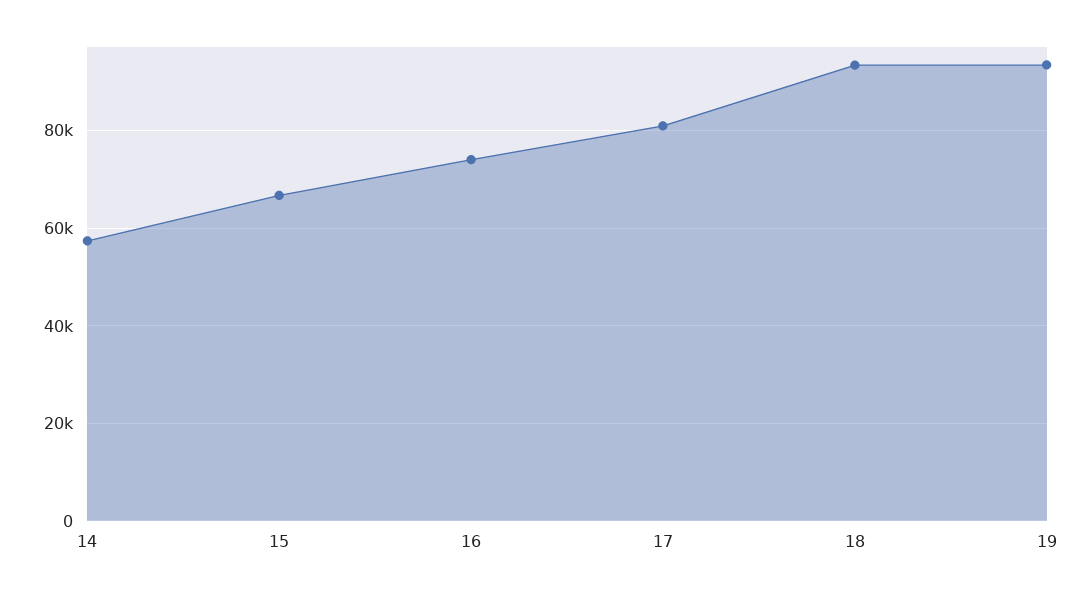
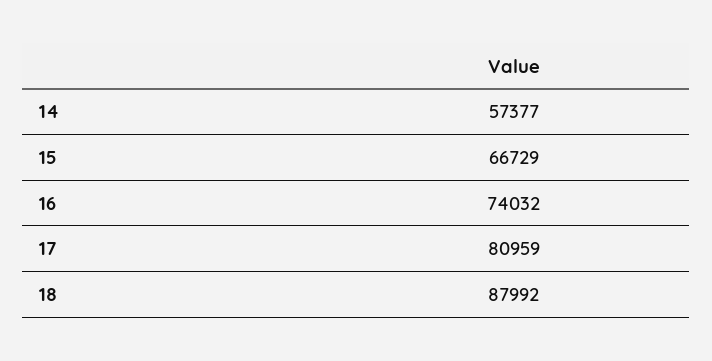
  {
    "14": 57377,
    "15": 66729,
    "16": 74032,
    "17": 80959,
-   "18": 94000,
+   "18": 87992
-   "19": 94000
  }

